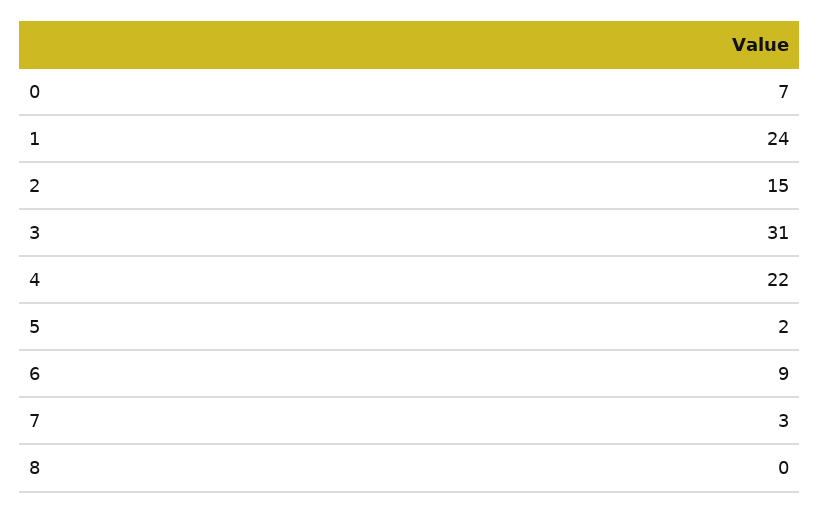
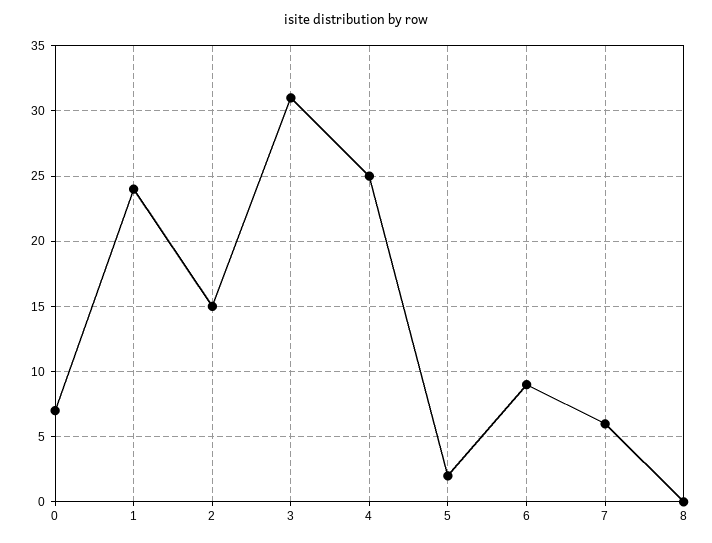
  {
    "0": 7,
    "1": 24,
    "2": 15,
    "3": 31,
-   "4": 22,
+   "4": 25,
    "5": 2,
    "6": 9,
-   "7": 3,
+   "7": 6,
    "8": 0
  }

